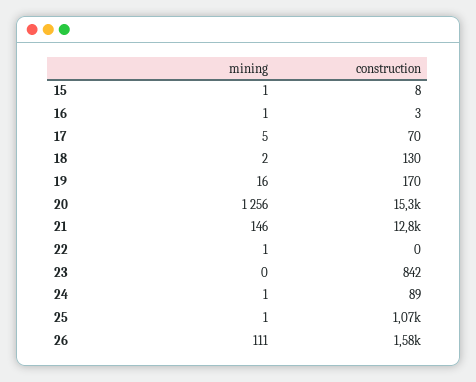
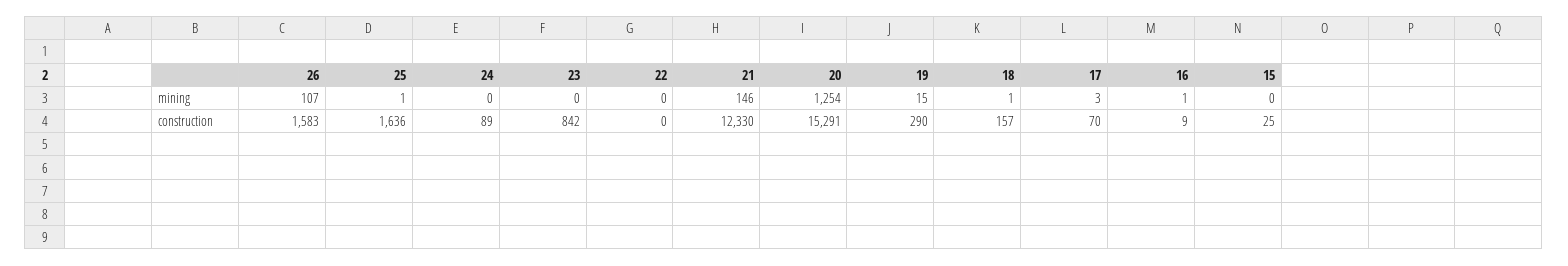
  {
    "mining": {
-     "15": 1,
+     "15": 0,
      "16": 1,
-     "17": 5,
+     "17": 3,
-     "18": 2,
+     "18": 1,
-     "19": 16,
+     "19": 15,
-     "20": 1256,
+     "20": 1254,
      "21": 146,
-     "22": 1,
+     "22": 0,
      "23": 0,
-     "24": 1,
+     "24": 0,
      "25": 1,
-     "26": 111
+     "26": 107
    },
    "construction": {
-     "15": 8,
+     "15": 25,
-     "16": 3,
+     "16": 9,
      "17": 70,
-     "18": 130,
+     "18": 157,
-     "19": 170,
+     "19": 290,
      "20": 15291,
-     "21": 12800,
+     "21": 12330,
      "22": 0,
      "23": 842,
      "24": 89,
-     "25": 1070,
+     "25": 1636,
      "26": 1583
    }
  }

